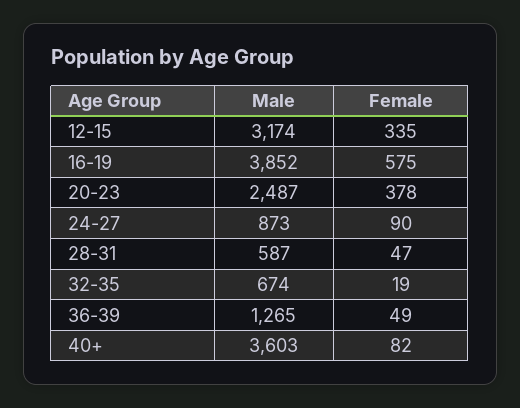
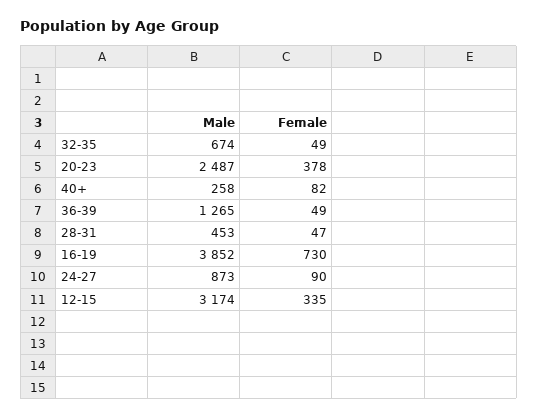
  {
    "Male": {
      "12-15": 3174,
      "16-19": 3852,
      "20-23": 2487,
      "24-27": 873,
-     "28-31": 587,
+     "28-31": 453,
      "32-35": 674,
      "36-39": 1265,
-     "40+": 3603
+     "40+": 258
    },
    "Female": {
      "12-15": 335,
-     "16-19": 575,
+     "16-19": 730,
      "20-23": 378,
      "24-27": 90,
      "28-31": 47,
-     "32-35": 19,
+     "32-35": 49,
      "36-39": 49,
      "40+": 82
    }
  }

